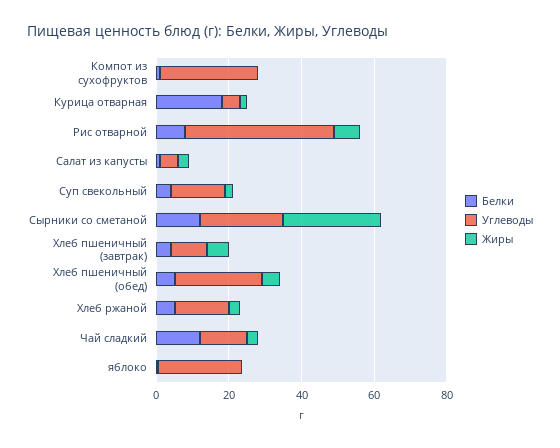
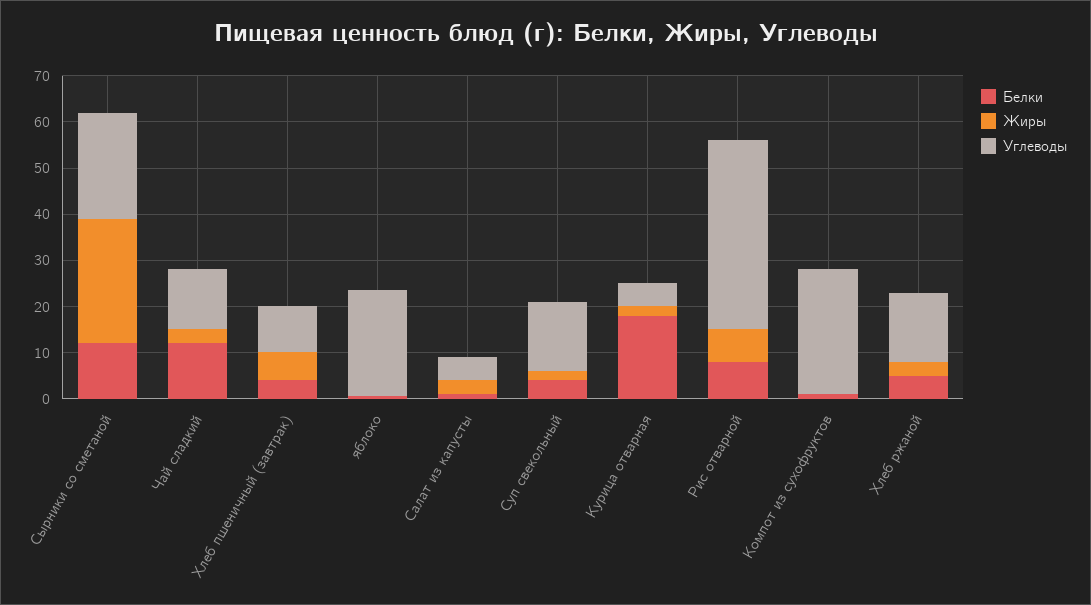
  {
    "Белки": {
      "Компот из сухофруктов": 2,
      "Курица отварная": 18,
      "Рис отварной": 8,
      "Салат из капусты": 2,
      "Суп свекольный": 4,
      "Сырники со сметаной": 12,
      "Хлеб пшеничный (завтрак)": 4,
-     "Хлеб пшеничный (обед)": 5,
      "Хлеб ржаной": 6,
      "Чай сладкий": 12,
      "яблоко": 0
    },
    "Углеводы": {
      "Компот из сухофруктов": 28,
      "Курица отварная": 6,
      "Рис отварной": 42,
      "Салат из капусты": 6,
      "Суп свекольный": 16,
      "Сырники со сметаной": 24,
      "Хлеб пшеничный (завтрак)": 10,
-     "Хлеб пшеничный (обед)": 25,
      "Хлеб ржаной": 16,
      "Чай сладкий": 14,
      "яблоко": 24
    },
    "Жиры": {
      "Компот из сухофруктов": 0,
      "Курица отварная": 2,
      "Рис отварной": 8,
      "Салат из капусты": 4,
      "Суп свекольный": 2,
      "Сырники со сметаной": 28,
      "Хлеб пшеничный (завтрак)": 6,
-     "Хлеб пшеничный (обед)": 5,
      "Хлеб ржаной": 4,
      "Чай сладкий": 4,
      "яблоко": 0
    }
  }

